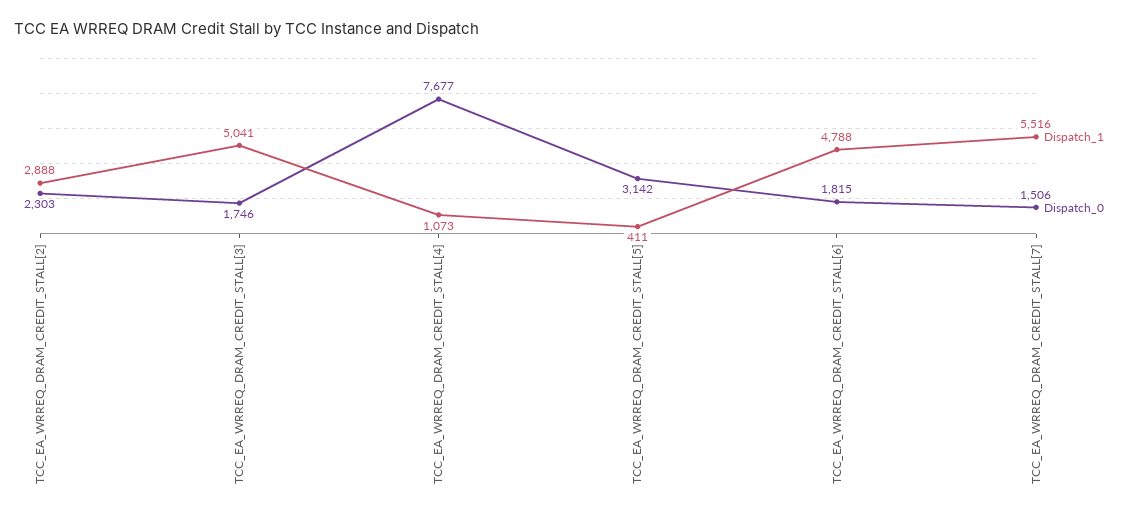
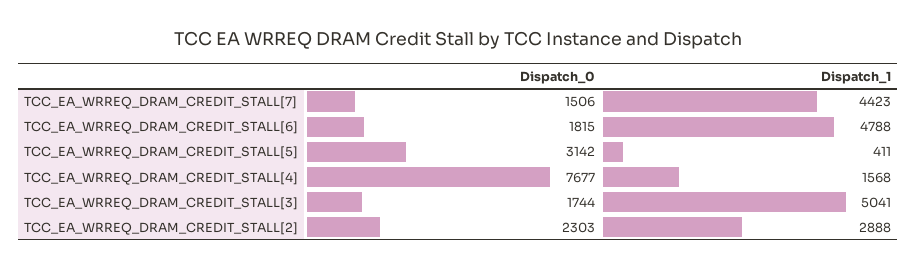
  {
    "Dispatch_1": {
      "TCC_EA_WRREQ_DRAM_CREDIT_STALL[2]": 2888,
      "TCC_EA_WRREQ_DRAM_CREDIT_STALL[3]": 5041,
-     "TCC_EA_WRREQ_DRAM_CREDIT_STALL[4]": 1073,
+     "TCC_EA_WRREQ_DRAM_CREDIT_STALL[4]": 1568,
      "TCC_EA_WRREQ_DRAM_CREDIT_STALL[5]": 411,
      "TCC_EA_WRREQ_DRAM_CREDIT_STALL[6]": 4788,
-     "TCC_EA_WRREQ_DRAM_CREDIT_STALL[7]": 5516
+     "TCC_EA_WRREQ_DRAM_CREDIT_STALL[7]": 4423
    },
    "Dispatch_0": {
      "TCC_EA_WRREQ_DRAM_CREDIT_STALL[2]": 2303,
-     "TCC_EA_WRREQ_DRAM_CREDIT_STALL[3]": 1746,
+     "TCC_EA_WRREQ_DRAM_CREDIT_STALL[3]": 1744,
      "TCC_EA_WRREQ_DRAM_CREDIT_STALL[4]": 7677,
      "TCC_EA_WRREQ_DRAM_CREDIT_STALL[5]": 3142,
      "TCC_EA_WRREQ_DRAM_CREDIT_STALL[6]": 1815,
      "TCC_EA_WRREQ_DRAM_CREDIT_STALL[7]": 1506
    }
  }

